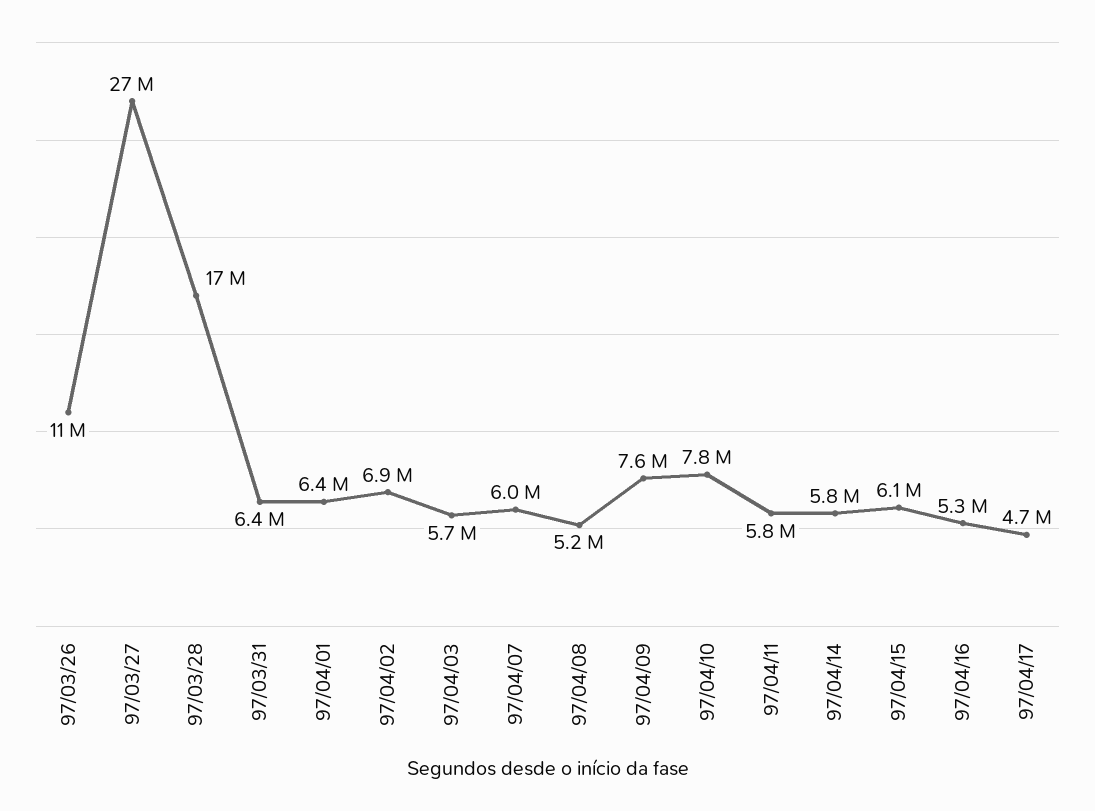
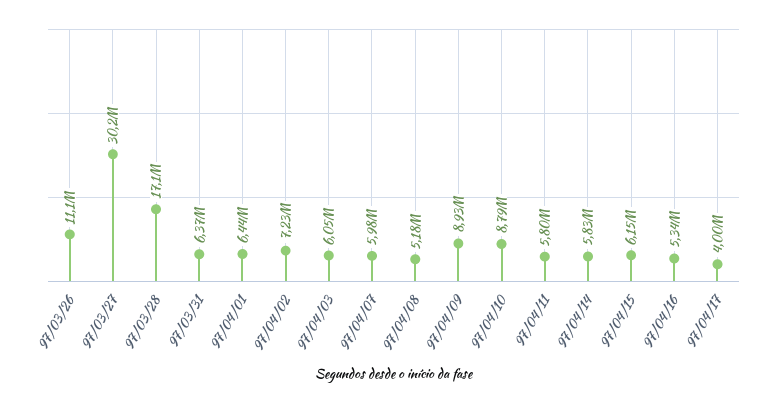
  {
    "97/03/26": 11100000,
-   "97/03/27": 27000000,
+   "97/03/27": 30200000,
    "97/03/28": 17100000,
    "97/03/31": 6370000,
    "97/04/01": 6440000,
-   "97/04/02": 6900000,
+   "97/04/02": 7230000,
-   "97/04/03": 5700000,
+   "97/04/03": 6050000,
    "97/04/07": 5980000,
    "97/04/08": 5180000,
-   "97/04/09": 7600000,
+   "97/04/09": 8930000,
-   "97/04/10": 7800000,
+   "97/04/10": 8790000,
    "97/04/11": 5800000,
    "97/04/14": 5830000,
    "97/04/15": 6150000,
    "97/04/16": 5340000,
-   "97/04/17": 4700000
+   "97/04/17": 4000000
  }

